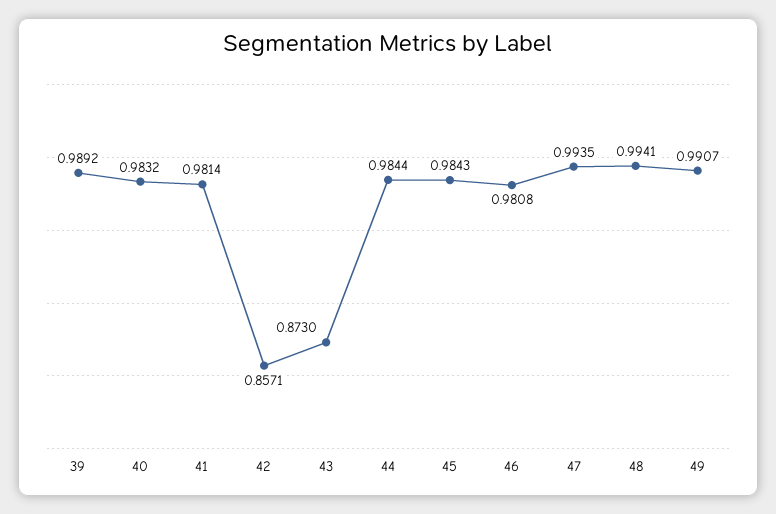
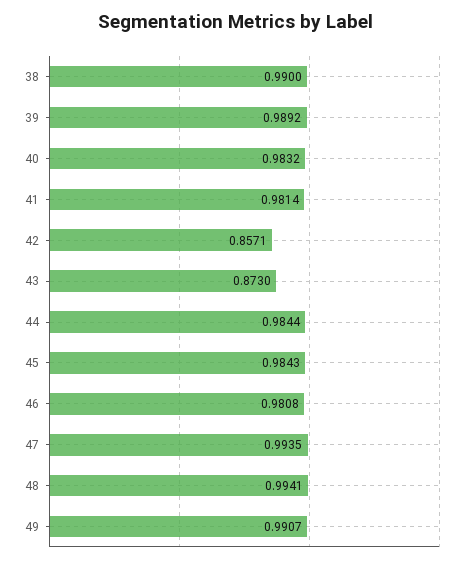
  {
    "39": 0.9892,
    "40": 0.9832,
    "41": 0.9814,
    "42": 0.8571,
    "43": 0.873,
    "44": 0.9844,
    "45": 0.9843,
    "46": 0.9808,
    "47": 0.9935,
    "48": 0.9941,
-   "49": 0.9907
+   "49": 0.9907,
+   "38": 0.99
  }

